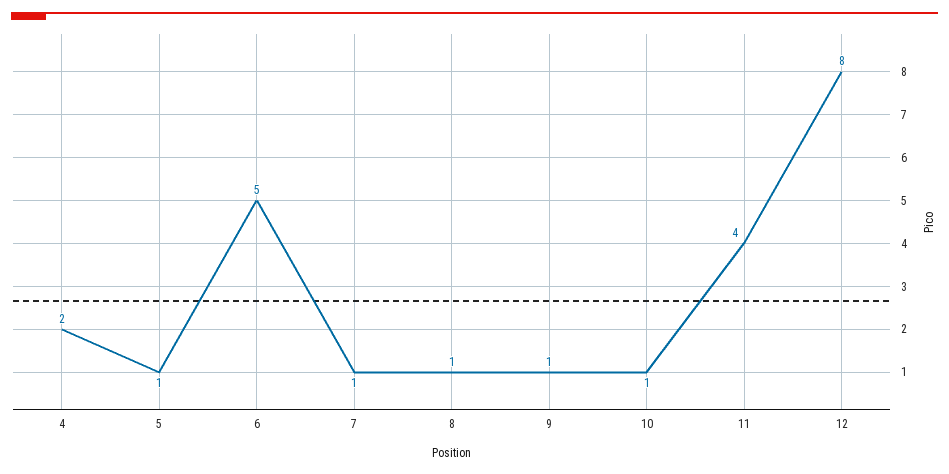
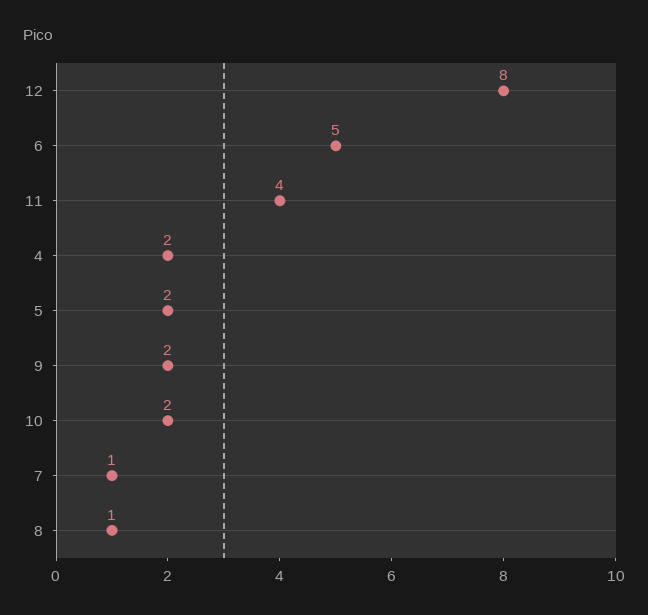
  {
    "4": 2,
-   "5": 1,
+   "5": 2,
    "6": 5,
    "7": 1,
    "8": 1,
-   "9": 1,
+   "9": 2,
-   "10": 1,
+   "10": 2,
    "11": 4,
    "12": 8
  }

